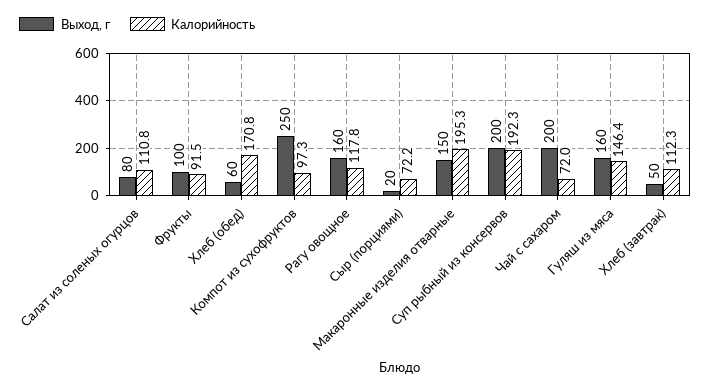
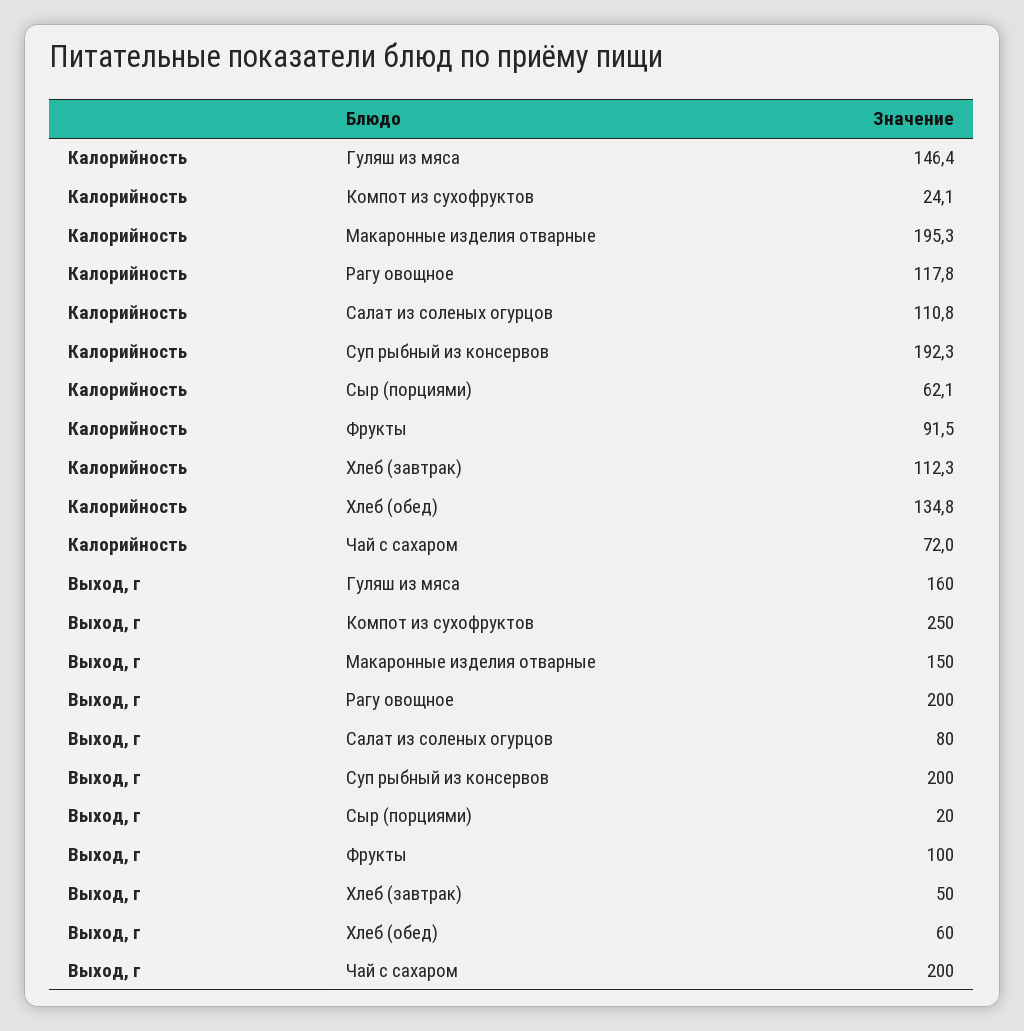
  {
    "Выход, г": {
      "Салат из соленых огурцов": 80,
      "Фрукты": 100,
      "Хлеб (обед)": 60,
      "Компот из сухофруктов": 250,
-     "Рагу овощное": 160,
+     "Рагу овощное": 200,
      "Сыр (порциями)": 20,
      "Макаронные изделия отварные": 150,
      "Суп рыбный из консервов": 200,
      "Чай с сахаром": 200,
      "Гуляш из мяса": 160,
      "Хлеб (завтрак)": 50
    },
    "Калорийность": {
      "Салат из соленых огурцов": 110.8,
      "Фрукты": 91.5,
-     "Хлеб (обед)": 170.8,
+     "Хлеб (обед)": 134.8,
-     "Компот из сухофруктов": 97.3,
+     "Компот из сухофруктов": 24.1,
      "Рагу овощное": 117.8,
-     "Сыр (порциями)": 72.2,
+     "Сыр (порциями)": 62.1,
      "Макаронные изделия отварные": 195.3,
      "Суп рыбный из консервов": 192.3,
      "Чай с сахаром": 72,
      "Гуляш из мяса": 146.4,
      "Хлеб (завтрак)": 112.3
    }
  }

